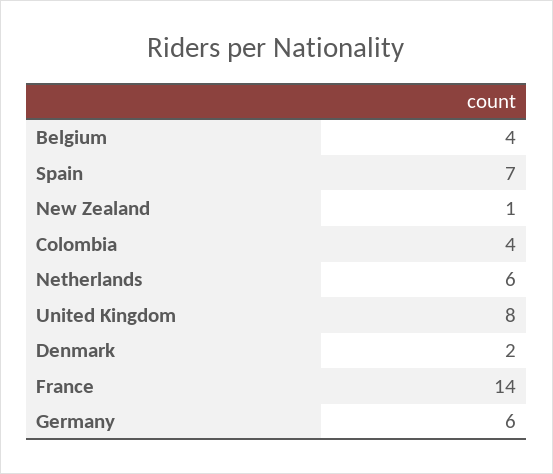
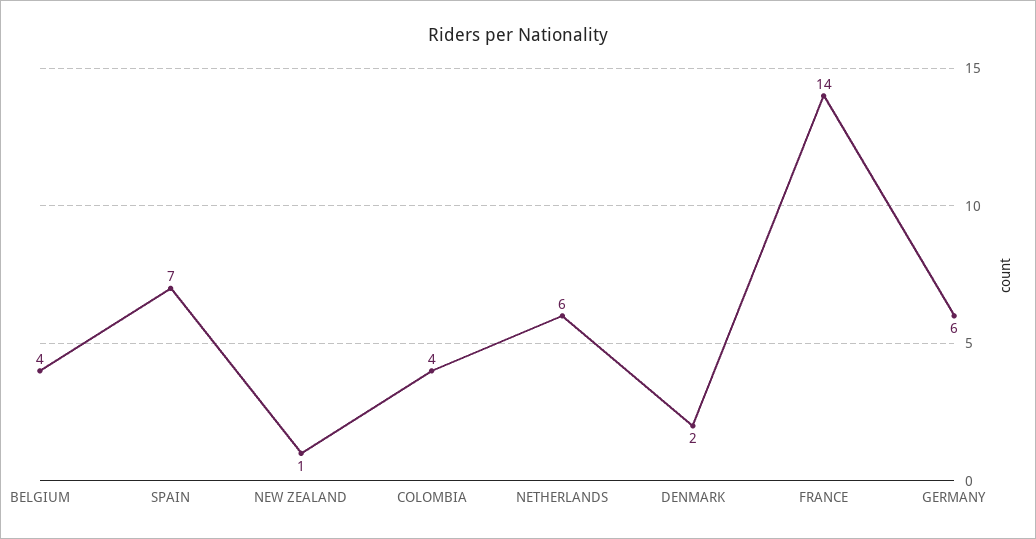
  {
    "Belgium": 4,
    "Spain": 7,
    "New Zealand": 1,
    "Colombia": 4,
    "Netherlands": 6,
-   "United Kingdom": 8,
    "Denmark": 2,
    "France": 14,
    "Germany": 6
  }

